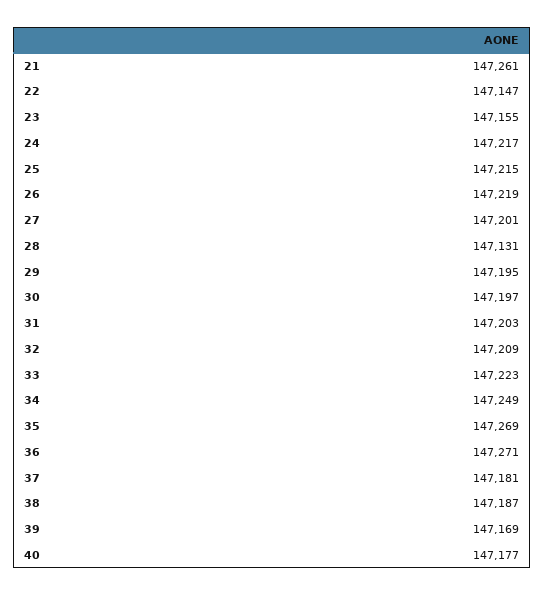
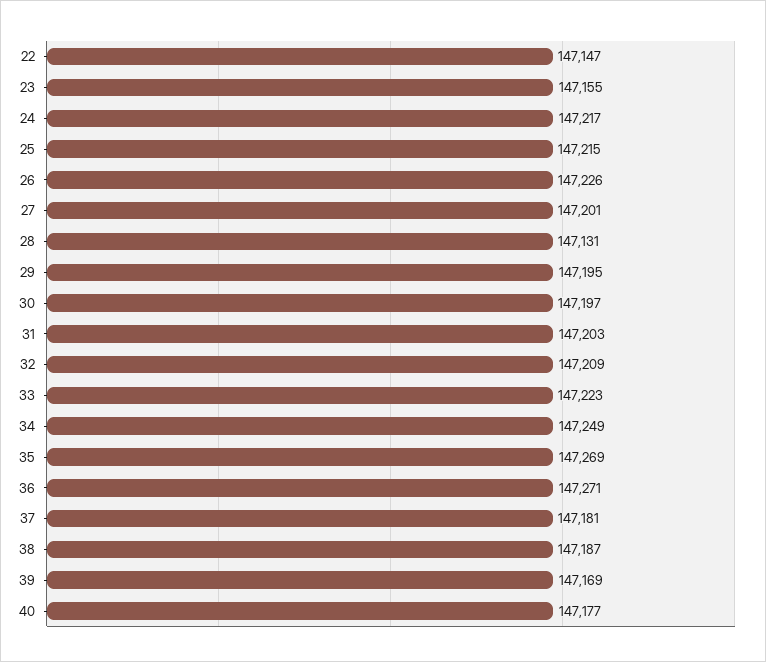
  {
-   "21": 147261,
    "22": 147147,
    "23": 147155,
    "24": 147217,
    "25": 147215,
-   "26": 147219,
+   "26": 147226,
    "27": 147201,
    "28": 147131,
    "29": 147195,
    "30": 147197,
    "31": 147203,
    "32": 147209,
    "33": 147223,
    "34": 147249,
    "35": 147269,
    "36": 147271,
    "37": 147181,
    "38": 147187,
    "39": 147169,
    "40": 147177
  }

